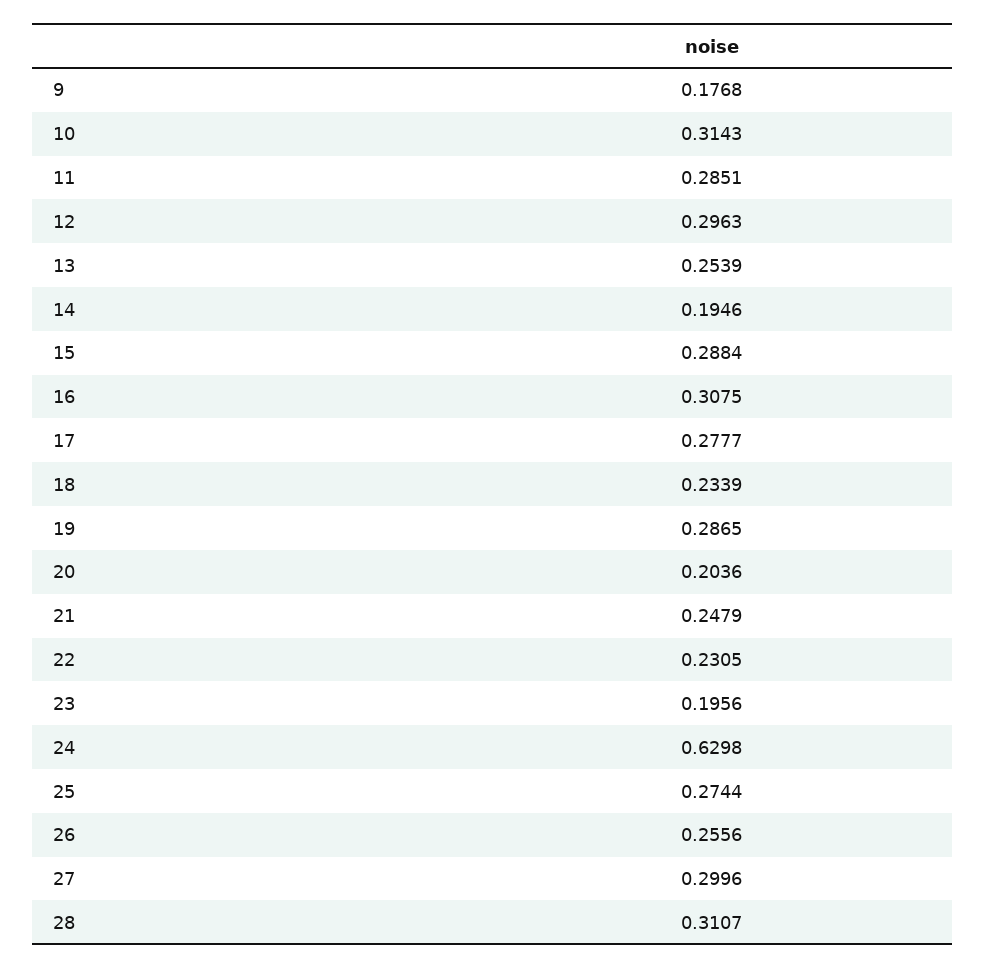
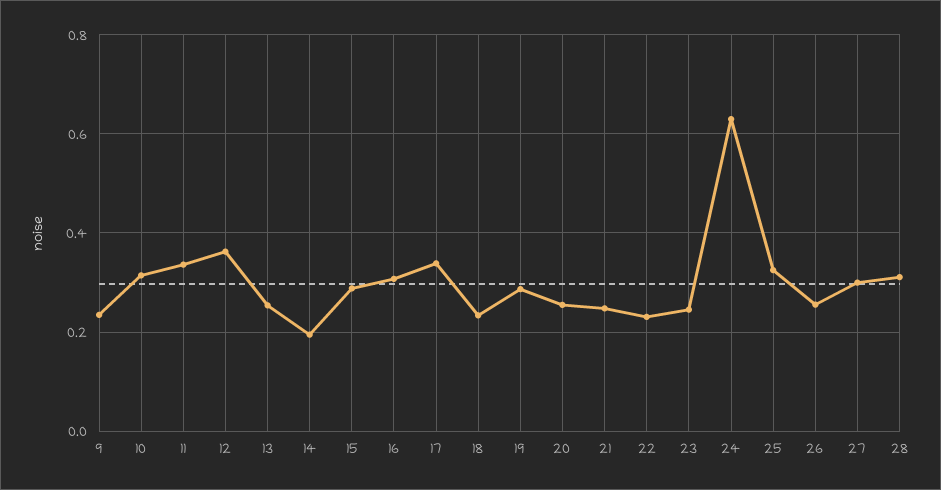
  {
-   "9": 0.1768,
+   "9": 0.24,
    "10": 0.3143,
-   "11": 0.2851,
+   "11": 0.34,
-   "12": 0.2963,
+   "12": 0.36,
    "13": 0.2539,
    "14": 0.1946,
    "15": 0.2884,
    "16": 0.3075,
-   "17": 0.2777,
+   "17": 0.34,
    "18": 0.2339,
    "19": 0.2865,
-   "20": 0.2036,
+   "20": 0.26,
    "21": 0.2479,
    "22": 0.2305,
-   "23": 0.1956,
+   "23": 0.24,
    "24": 0.6298,
-   "25": 0.2744,
+   "25": 0.32,
    "26": 0.2556,
    "27": 0.2996,
    "28": 0.3107
  }

